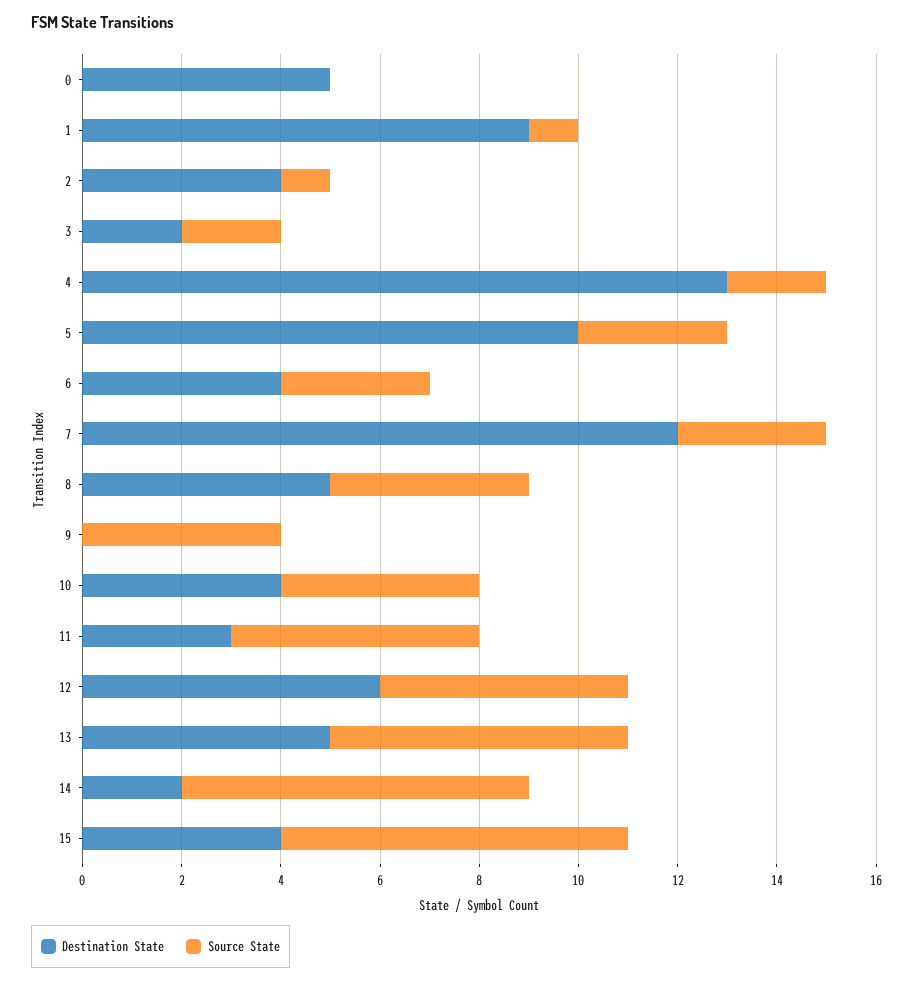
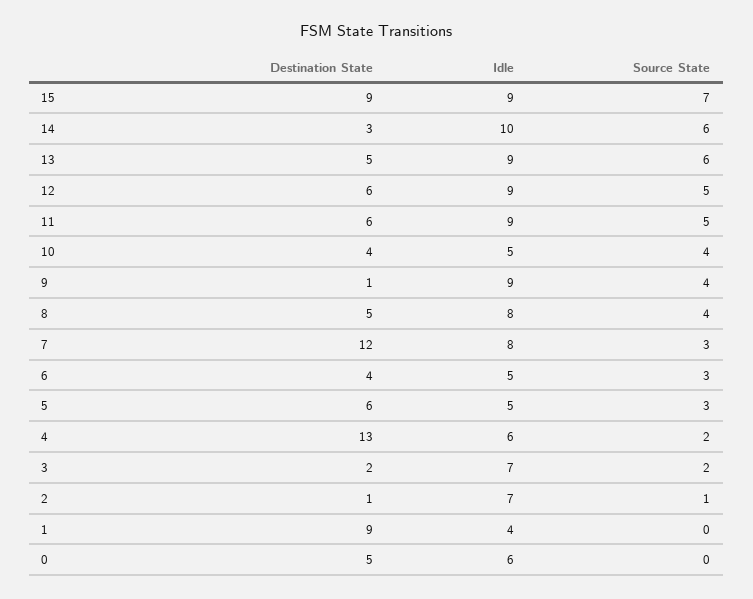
  {
    "Destination State": {
      "0": 5,
      "1": 9,
-     "2": 4,
+     "2": 1,
      "3": 2,
      "4": 13,
-     "5": 10,
+     "5": 6,
      "6": 4,
      "7": 12,
      "8": 5,
-     "9": 0,
+     "9": 1,
      "10": 4,
-     "11": 3,
+     "11": 6,
      "12": 6,
      "13": 5,
-     "14": 2,
+     "14": 3,
-     "15": 4
+     "15": 9
    },
    "Source State": {
      "0": 0,
-     "1": 1,
+     "1": 0,
      "2": 1,
      "3": 2,
      "4": 2,
      "5": 3,
      "6": 3,
      "7": 3,
      "8": 4,
      "9": 4,
      "10": 4,
      "11": 5,
      "12": 5,
      "13": 6,
-     "14": 7,
+     "14": 6,
      "15": 7
-   }
+   },
+   "Idle": {
+     "15": 9,
+     "14": 10,
+     "13": 9,
+     "12": 9,
+     "11": 9,
+     "10": 5,
+     "9": 9,
+     "8": 8,
+     "7": 8,
+     "6": 5,
+     "5": 5,
+     "4": 6,
+     "3": 7,
+     "2": 7,
+     "1": 4,
+     "0": 6
+   }
  }

